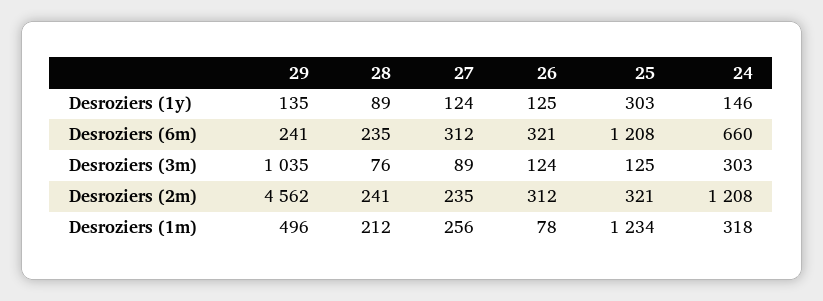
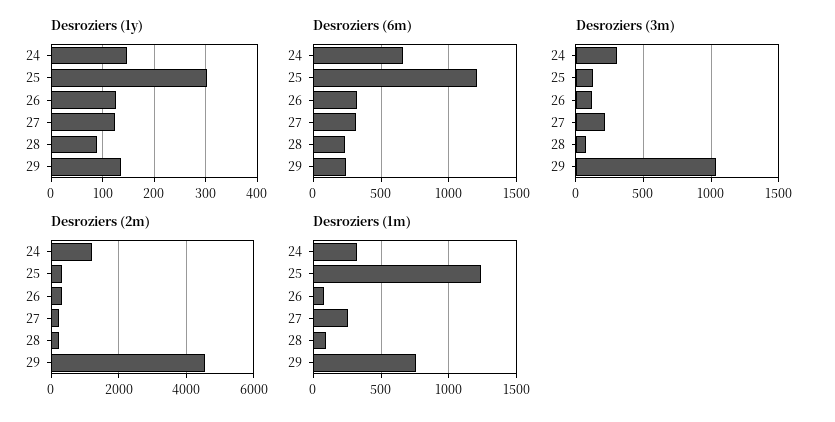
  {
    "Desroziers (1y)": {
      "29": 135,
      "28": 89,
      "27": 124,
      "26": 125,
      "25": 303,
      "24": 146
    },
    "Desroziers (6m)": {
      "29": 241,
      "28": 235,
      "27": 312,
      "26": 321,
      "25": 1208,
      "24": 660
    },
    "Desroziers (3m)": {
      "29": 1035,
      "28": 76,
-     "27": 89,
+     "27": 200,
      "26": 124,
      "25": 125,
      "24": 303
    },
    "Desroziers (2m)": {
      "29": 4562,
      "28": 241,
      "27": 235,
      "26": 312,
      "25": 321,
      "24": 1208
    },
    "Desroziers (1m)": {
-     "29": 496,
+     "29": 750,
-     "28": 212,
+     "28": 100,
      "27": 256,
      "26": 78,
      "25": 1234,
      "24": 318
    }
  }

